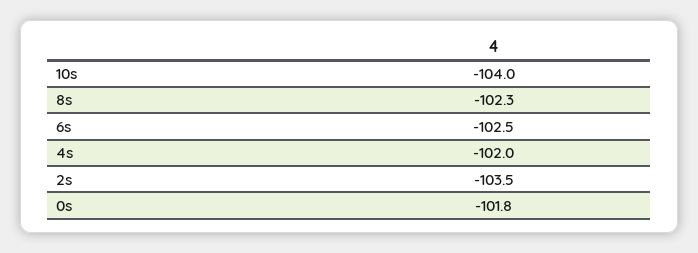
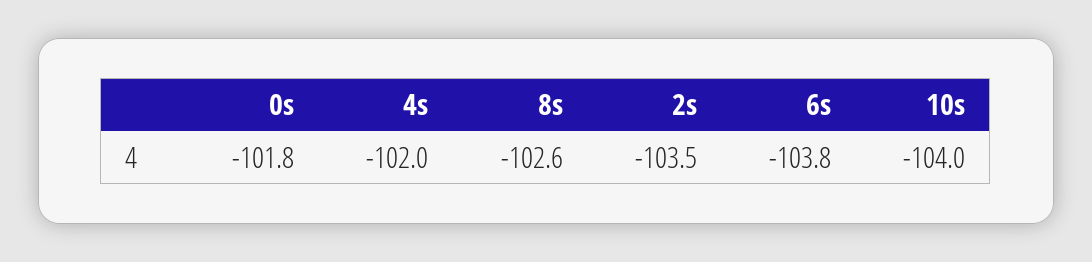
  {
    "10s": -104,
-   "8s": -102.3,
+   "8s": -102.6,
-   "6s": -102.5,
+   "6s": -103.8,
    "4s": -102,
    "2s": -103.5,
    "0s": -101.8
  }

